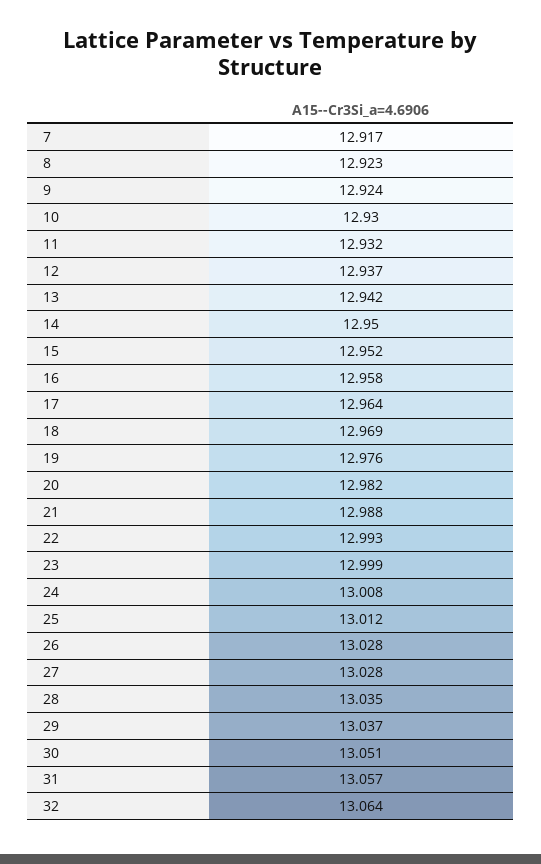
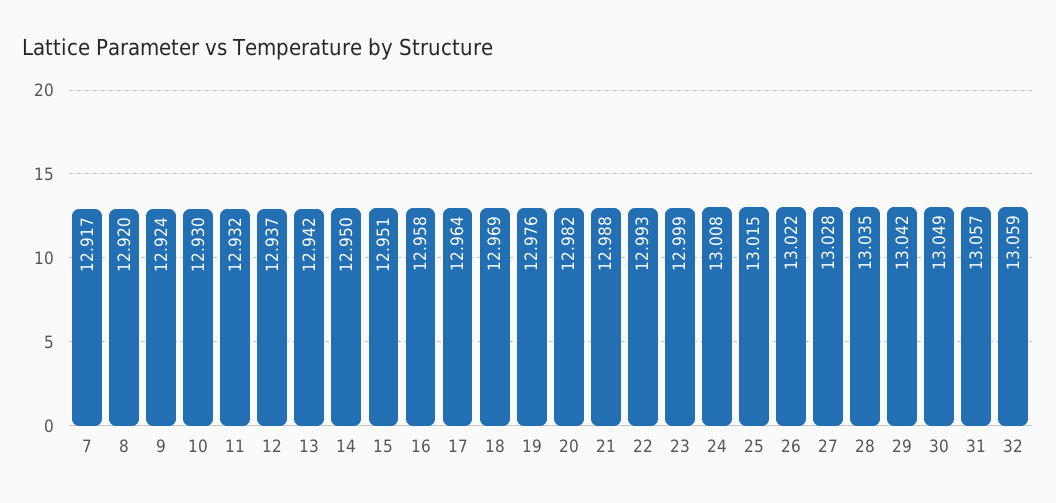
  {
    "7": 12.917,
-   "8": 12.923,
+   "8": 12.92,
    "9": 12.924,
    "10": 12.93,
    "11": 12.932,
    "12": 12.937,
    "13": 12.942,
    "14": 12.95,
-   "15": 12.952,
+   "15": 12.951,
    "16": 12.958,
    "17": 12.964,
    "18": 12.969,
    "19": 12.976,
    "20": 12.982,
    "21": 12.988,
    "22": 12.993,
    "23": 12.999,
    "24": 13.008,
-   "25": 13.012,
+   "25": 13.015,
-   "26": 13.028,
+   "26": 13.022,
    "27": 13.028,
    "28": 13.035,
-   "29": 13.037,
+   "29": 13.042,
-   "30": 13.051,
+   "30": 13.049,
    "31": 13.057,
-   "32": 13.064
+   "32": 13.059
  }

